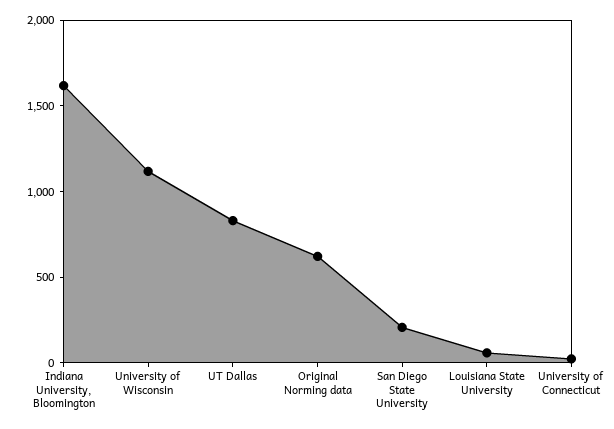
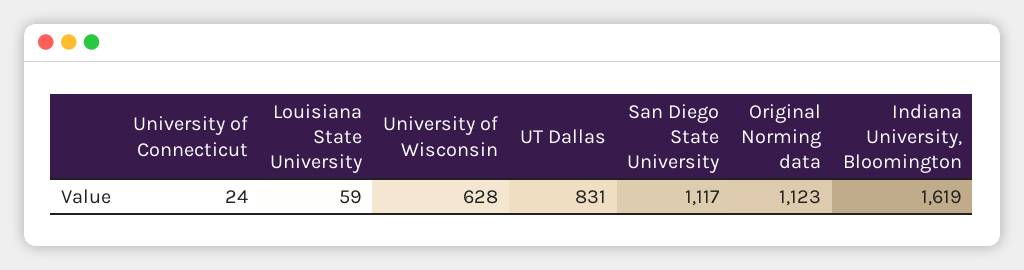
  {
    "Indiana University, Bloomington": 1619,
-   "University of Wisconsin": 1100,
+   "University of Wisconsin": 628,
    "UT Dallas": 831,
-   "Original Norming data": 600,
+   "Original Norming data": 1123,
-   "San Diego State University": 200,
+   "San Diego State University": 1117,
    "Louisiana State University": 59,
    "University of Connecticut": 24
  }

